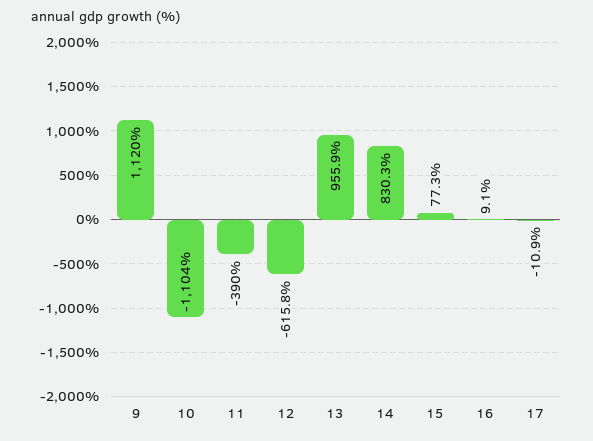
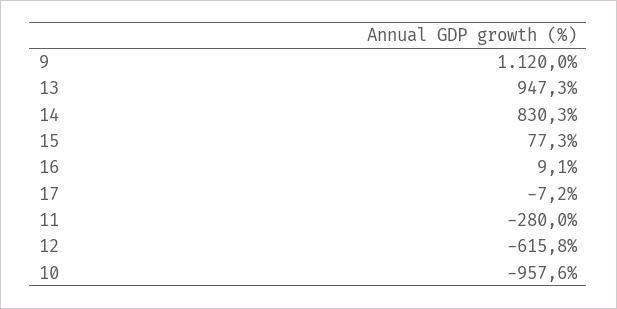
  {
    "9": 1120,
-   "10": -1104,
+   "10": -957.6,
-   "11": -390,
+   "11": -280,
    "12": -615.8,
-   "13": 955.9,
+   "13": 947.3,
    "14": 830.3,
    "15": 77.3,
    "16": 9.1,
-   "17": -10.9
+   "17": -7.2
  }

